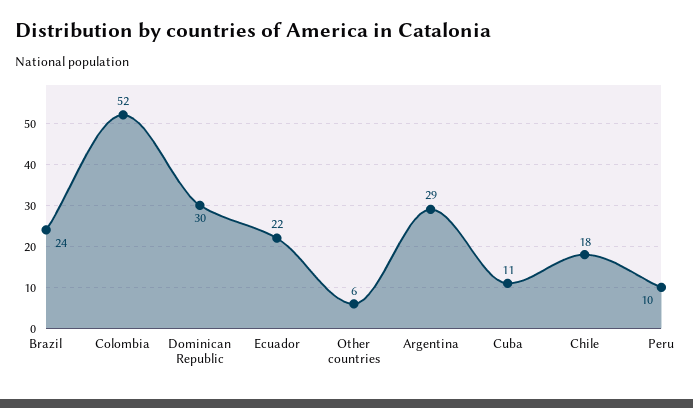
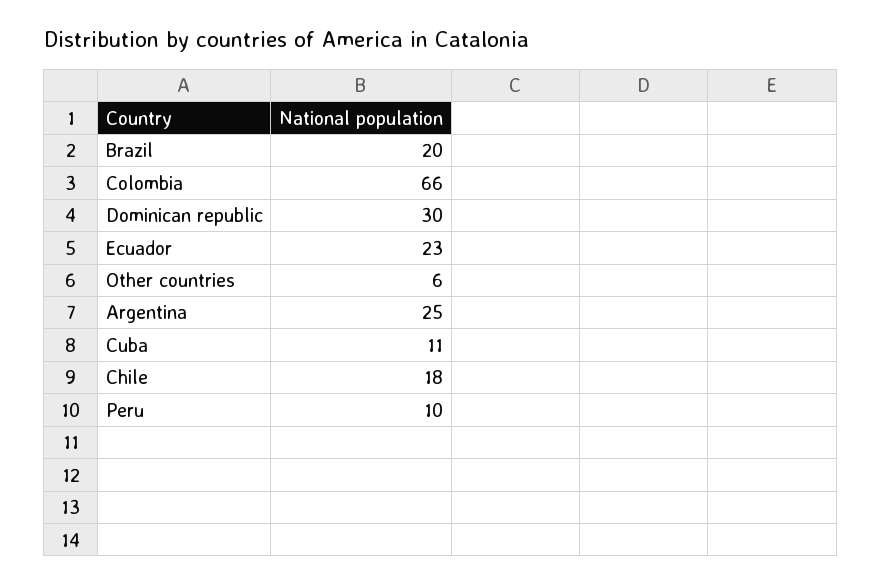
  {
-   "Brazil": 24,
+   "Brazil": 20,
-   "Colombia": 52,
+   "Colombia": 66,
    "Dominican Republic": 30,
-   "Ecuador": 22,
+   "Ecuador": 23,
    "Other countries": 6,
-   "Argentina": 29,
+   "Argentina": 25,
    "Cuba": 11,
    "Chile": 18,
    "Peru": 10
  }

